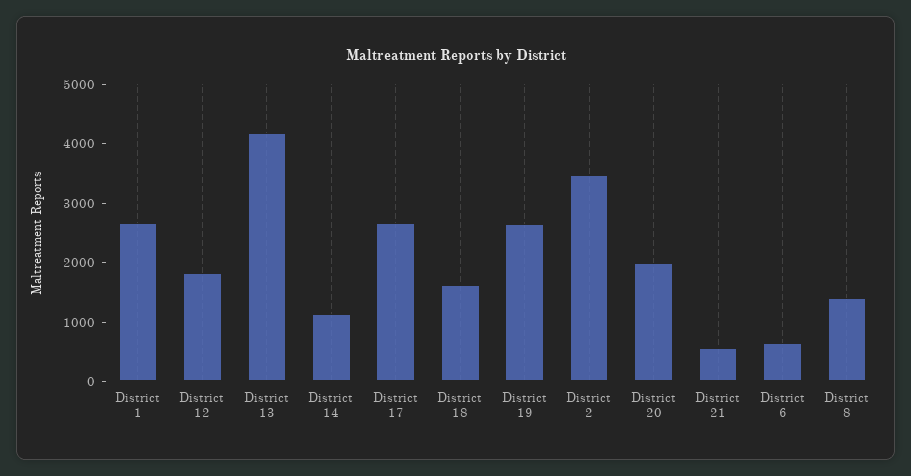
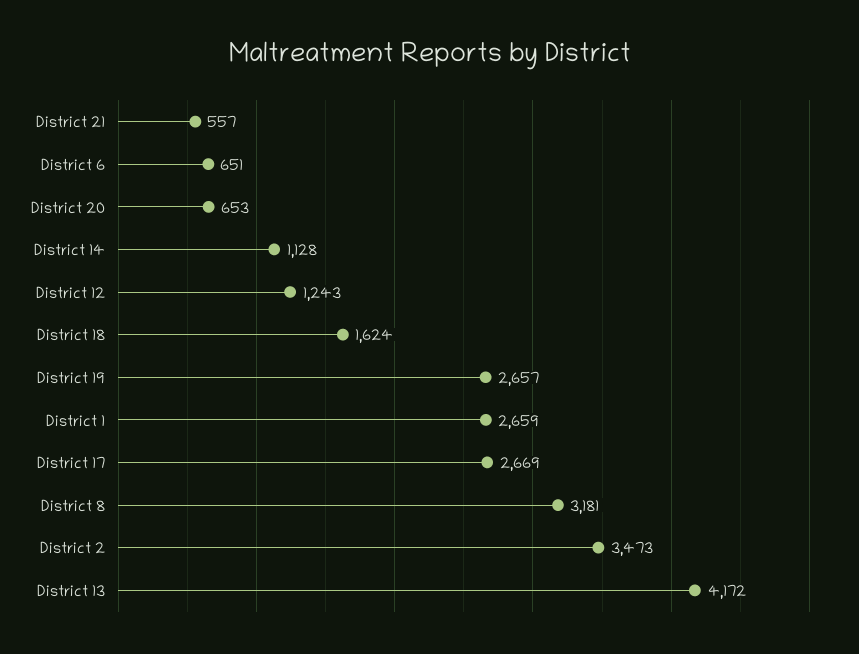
  {
    "District 1": 2659,
-   "District 12": 1800,
+   "District 12": 1243,
    "District 13": 4172,
    "District 14": 1128,
    "District 17": 2669,
    "District 18": 1624,
    "District 19": 2657,
    "District 2": 3473,
-   "District 20": 2000,
+   "District 20": 653,
    "District 21": 557,
    "District 6": 651,
-   "District 8": 1400
+   "District 8": 3181
  }

